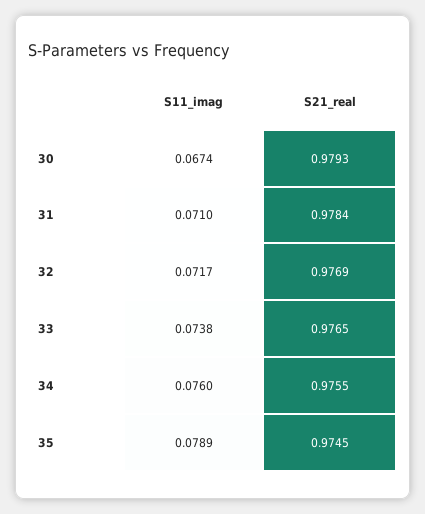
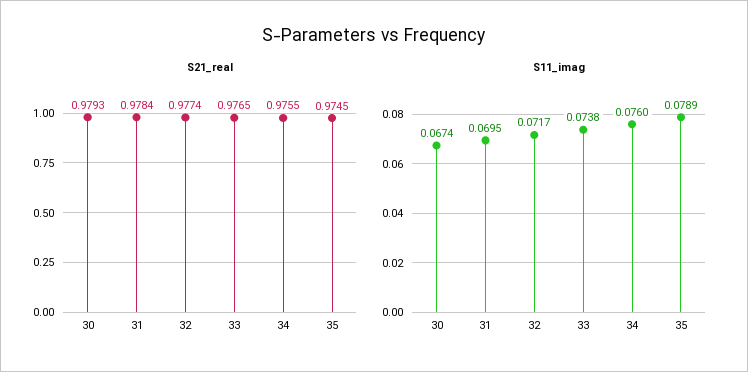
  {
    "S11_imag": {
      "30": 0.0674,
-     "31": 0.071,
+     "31": 0.0695,
      "32": 0.0717,
      "33": 0.0738,
      "34": 0.076,
      "35": 0.0789
    },
    "S21_real": {
      "30": 0.9793,
      "31": 0.9784,
-     "32": 0.9769,
+     "32": 0.9774,
      "33": 0.9765,
      "34": 0.9755,
      "35": 0.9745
    }
  }

